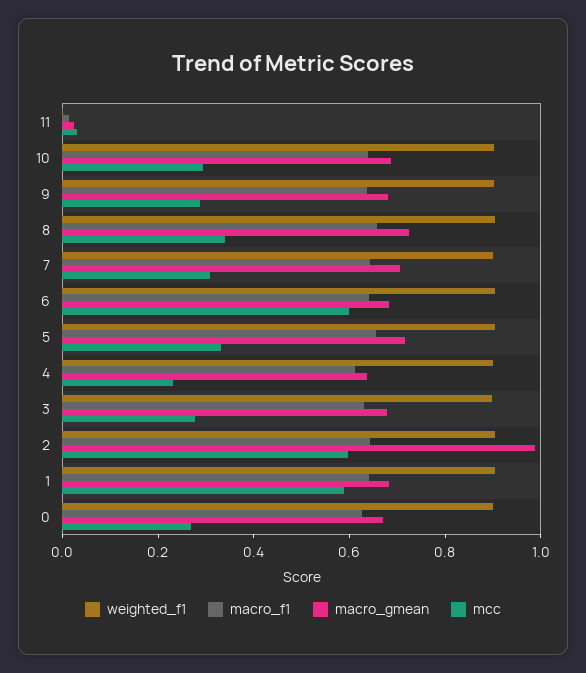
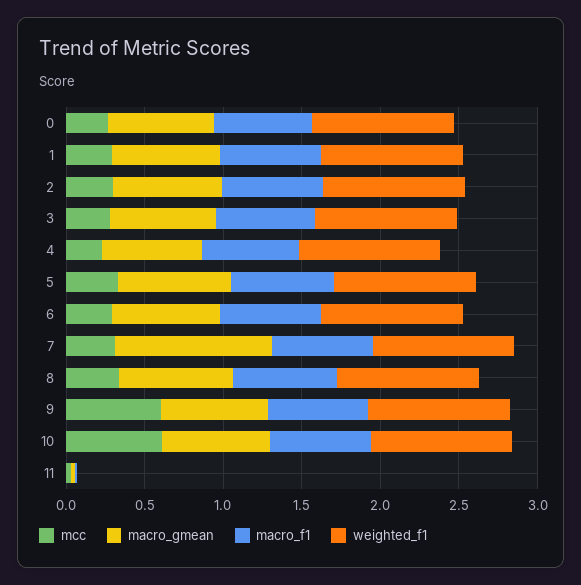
  {
    "weighted_f1": {
      "11": 0,
      "10": 0.9,
      "9": 0.9,
      "8": 0.9,
      "7": 0.9,
      "6": 0.9,
      "5": 0.9,
      "4": 0.9,
      "3": 0.9,
      "2": 0.9,
      "1": 0.9,
      "0": 0.9
    },
    "macro_f1": {
      "11": 0,
      "10": 0.65,
      "9": 0.65,
      "8": 0.65,
      "7": 0.65,
      "6": 0.65,
      "5": 0.65,
      "4": 0.6,
      "3": 0.65,
      "2": 0.65,
      "1": 0.65,
      "0": 0.65
    },
    "macro_gmean": {
      "11": 0.05,
      "10": 0.7,
      "9": 0.7,
      "8": 0.75,
-     "7": 0.7,
+     "7": 1,
      "6": 0.7,
      "5": 0.7,
      "4": 0.65,
      "3": 0.7,
-     "2": 1,
+     "2": 0.7,
      "1": 0.7,
      "0": 0.65
    },
    "mcc": {
      "11": 0.05,
-     "10": 0.3,
+     "10": 0.6,
-     "9": 0.3,
+     "9": 0.6,
      "8": 0.35,
      "7": 0.3,
-     "6": 0.6,
+     "6": 0.3,
      "5": 0.35,
      "4": 0.25,
      "3": 0.3,
-     "2": 0.6,
+     "2": 0.3,
-     "1": 0.6,
+     "1": 0.3,
      "0": 0.25
    }
  }

